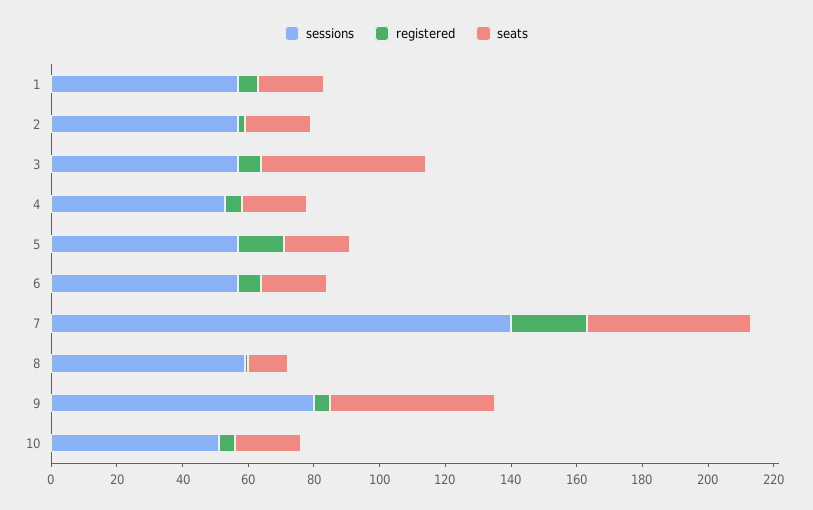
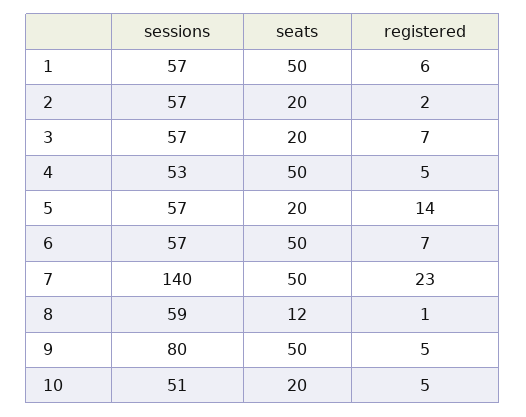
  {
    "sessions": {
      "1": 57,
      "2": 57,
      "3": 57,
      "4": 53,
      "5": 57,
      "6": 57,
      "7": 140,
      "8": 59,
      "9": 80,
      "10": 51
    },
    "registered": {
      "1": 6,
      "2": 2,
      "3": 7,
      "4": 5,
      "5": 14,
      "6": 7,
      "7": 23,
      "8": 1,
      "9": 5,
      "10": 5
    },
    "seats": {
-     "1": 20,
+     "1": 50,
      "2": 20,
-     "3": 50,
+     "3": 20,
-     "4": 20,
+     "4": 50,
      "5": 20,
-     "6": 20,
+     "6": 50,
      "7": 50,
      "8": 12,
      "9": 50,
      "10": 20
    }
  }

